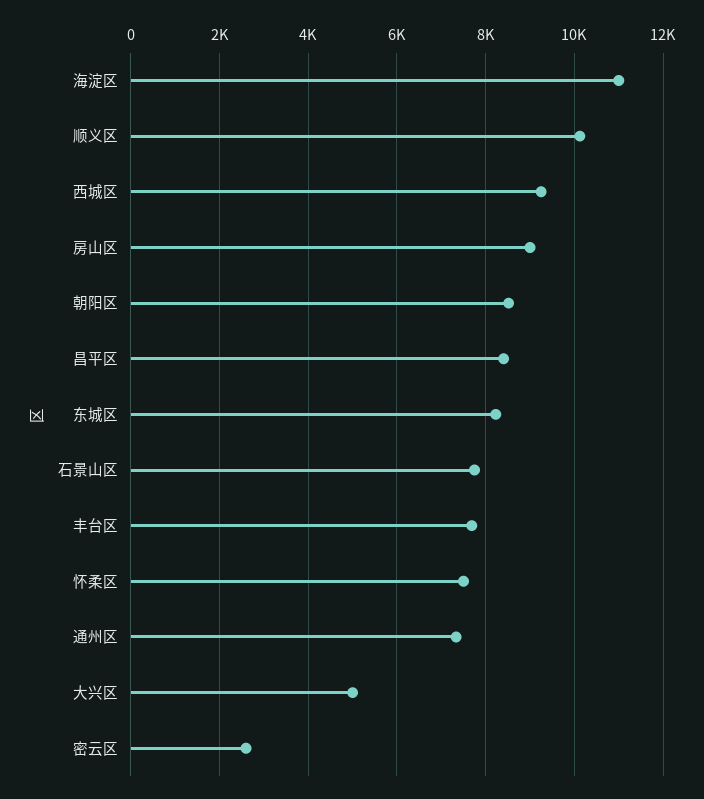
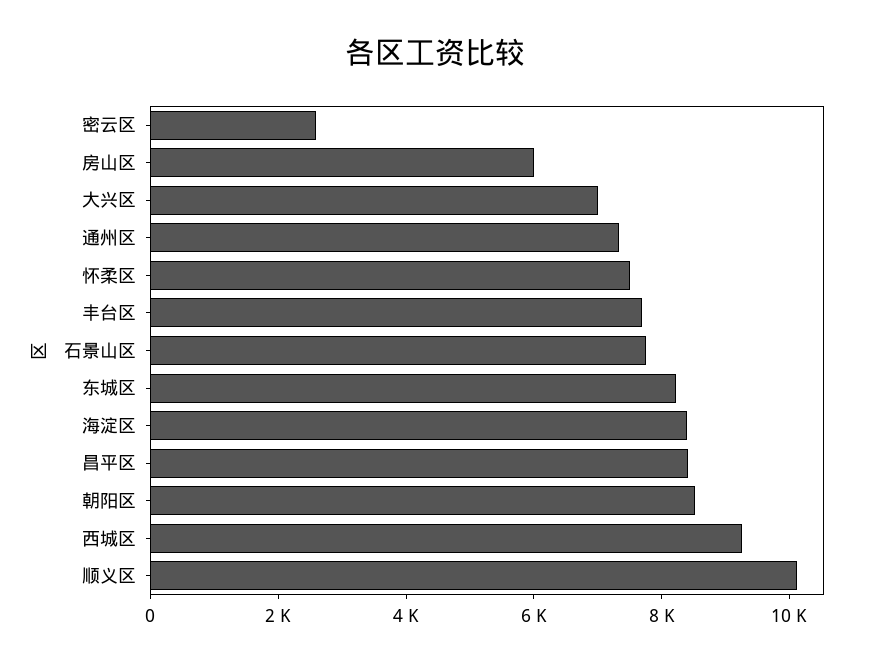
  {
-   "海淀区": 11000,
+   "海淀区": 8500,
    "顺义区": 10200,
    "西城区": 9200,
-   "房山区": 9000,
+   "房山区": 6000,
    "朝阳区": 8600,
    "昌平区": 8400,
    "东城区": 8200,
    "石景山区": 7800,
    "丰台区": 7600,
    "怀柔区": 7600,
    "通州区": 7400,
-   "大兴区": 5000,
+   "大兴区": 7000,
    "密云区": 2600
  }

